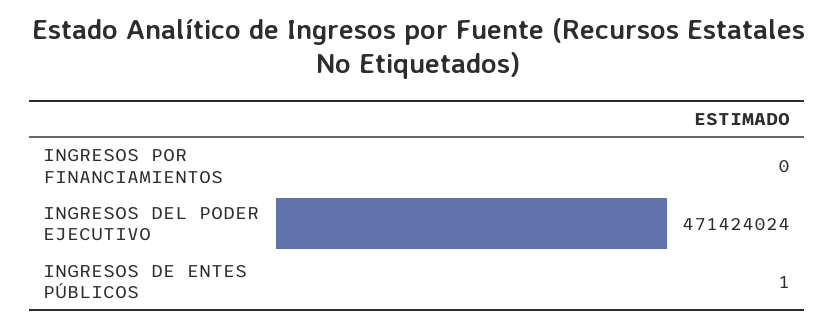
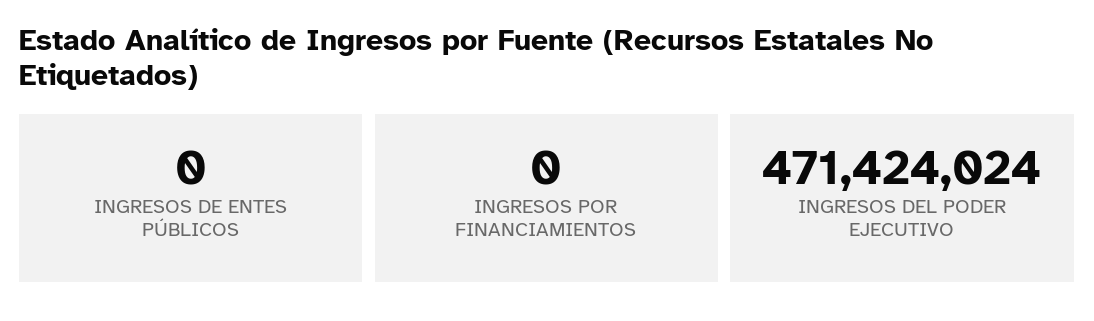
  {
    "INGRESOS POR FINANCIAMIENTOS": 0,
    "INGRESOS DEL PODER EJECUTIVO": 471424024,
-   "INGRESOS DE ENTES PÚBLICOS": 1
+   "INGRESOS DE ENTES PÚBLICOS": 0
  }

